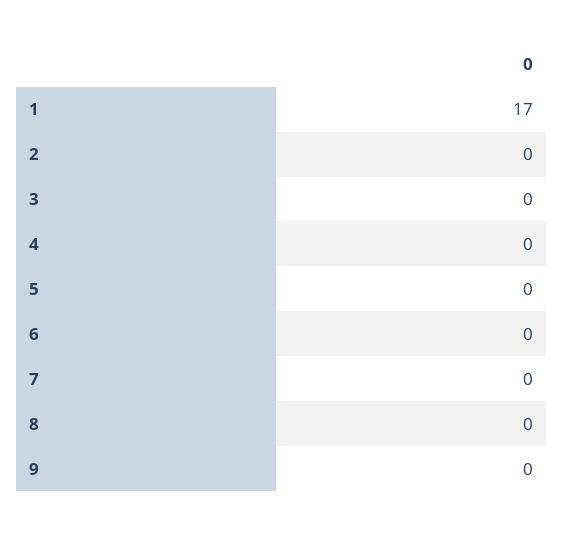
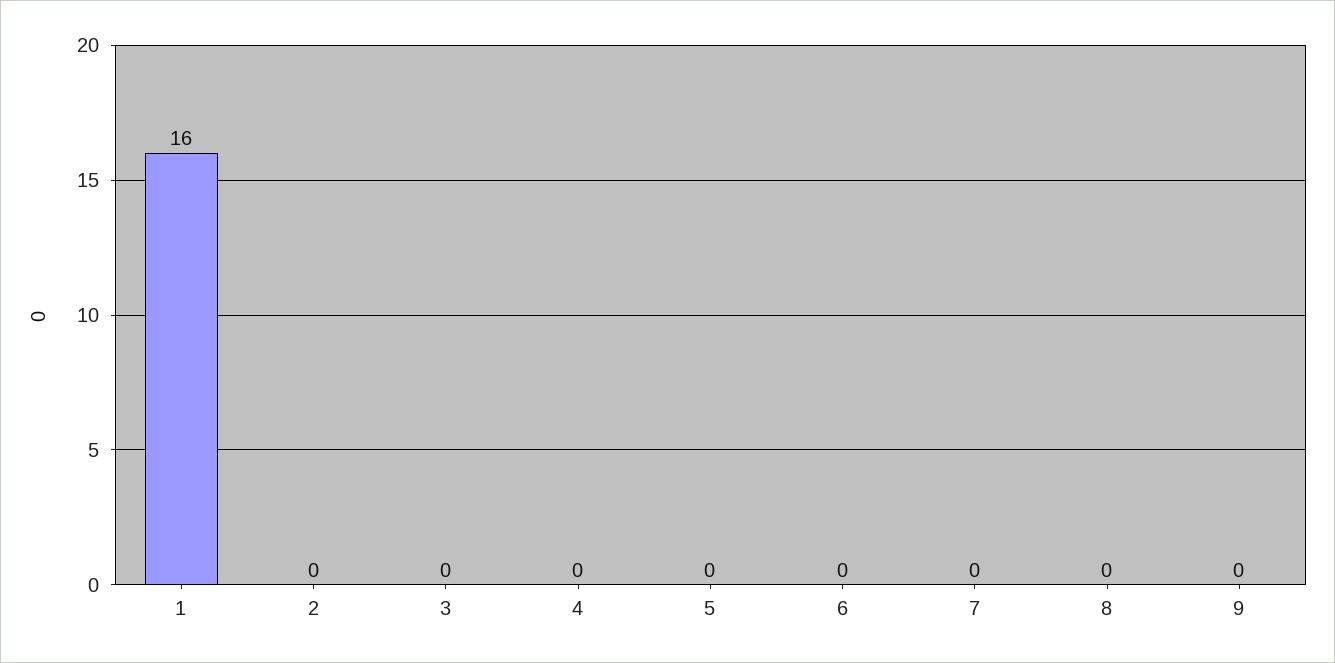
  {
-   "1": 17,
+   "1": 16,
    "2": 0,
    "3": 0,
    "4": 0,
    "5": 0,
    "6": 0,
    "7": 0,
    "8": 0,
    "9": 0
  }

